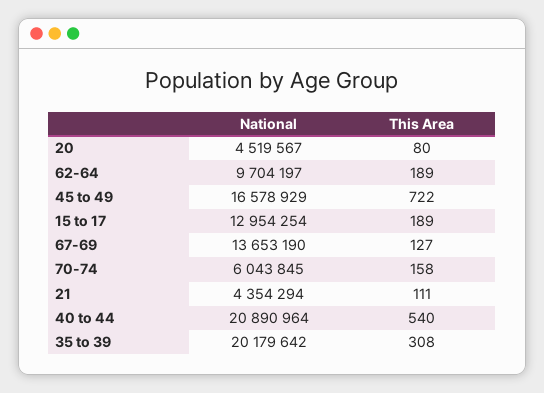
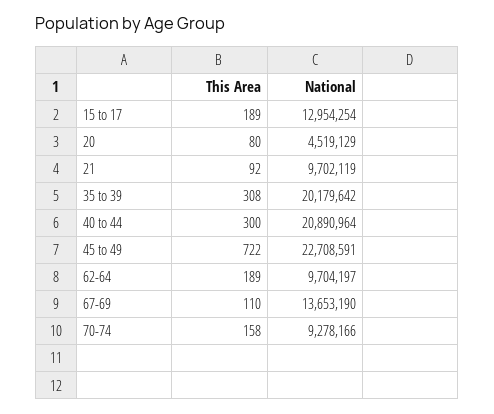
  {
    "National": {
-     "20": 4519567,
+     "20": 4519129,
      "62-64": 9704197,
-     "45 to 49": 16578929,
+     "45 to 49": 22708591,
      "15 to 17": 12954254,
      "67-69": 13653190,
-     "70-74": 6043845,
+     "70-74": 9278166,
-     "21": 4354294,
+     "21": 9702119,
      "40 to 44": 20890964,
      "35 to 39": 20179642
    },
    "This Area": {
      "20": 80,
      "62-64": 189,
      "45 to 49": 722,
      "15 to 17": 189,
-     "67-69": 127,
+     "67-69": 110,
      "70-74": 158,
-     "21": 111,
+     "21": 92,
-     "40 to 44": 540,
+     "40 to 44": 300,
      "35 to 39": 308
    }
  }

